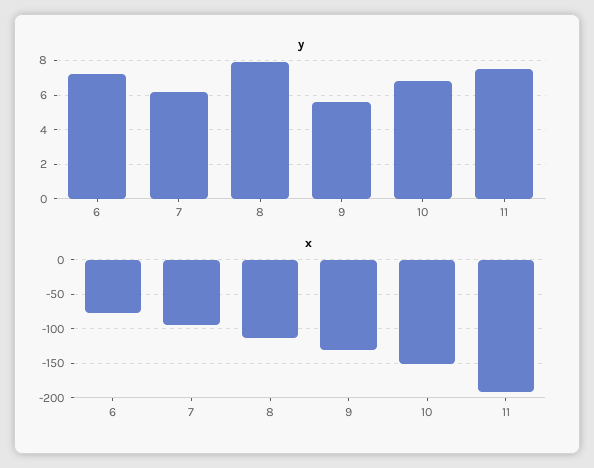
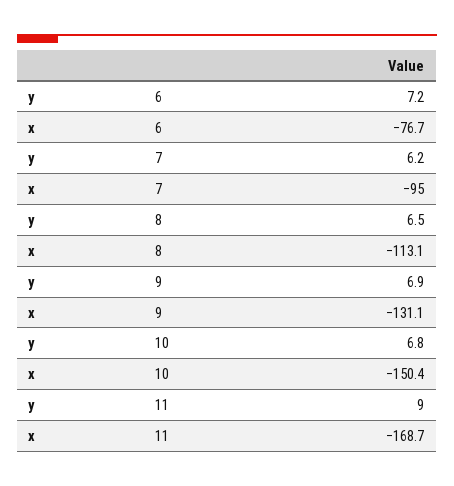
  {
    "y": {
      "6": 7.2,
      "7": 6.2,
-     "8": 8,
+     "8": 6.5,
-     "9": 5.5,
+     "9": 6.9,
      "10": 6.8,
-     "11": 7.5
+     "11": 9
    },
    "x": {
      "6": -76.7,
      "7": -95,
      "8": -113.1,
      "9": -131.1,
      "10": -150.4,
-     "11": -190
+     "11": -168.7
    }
  }

